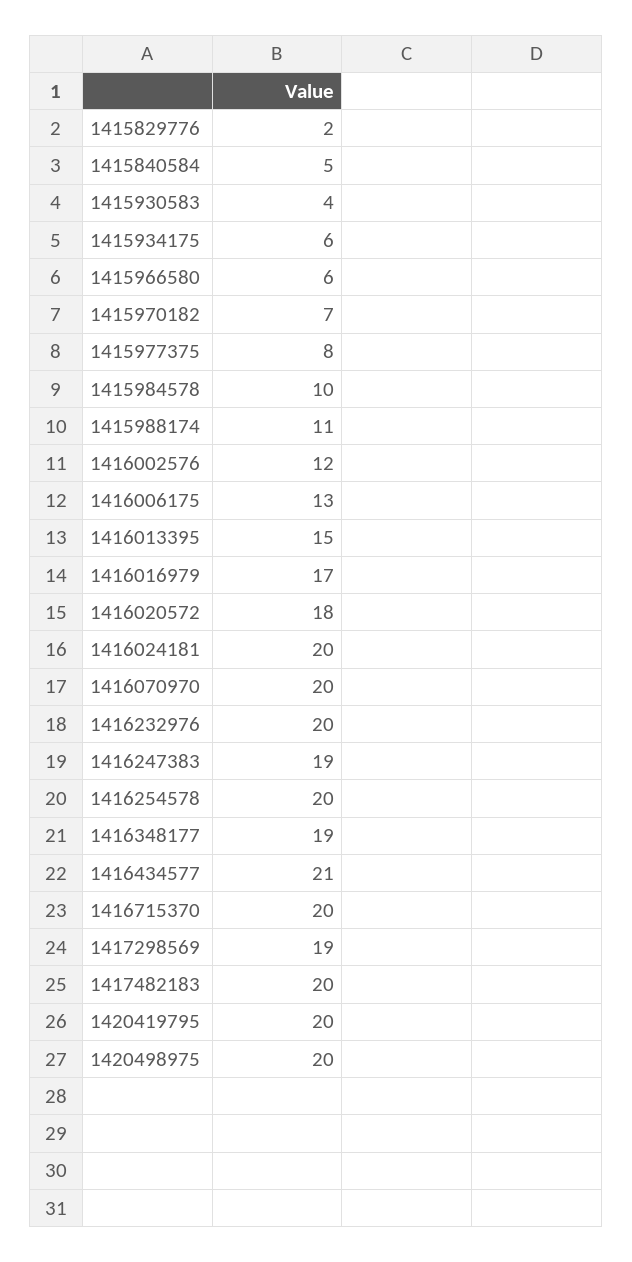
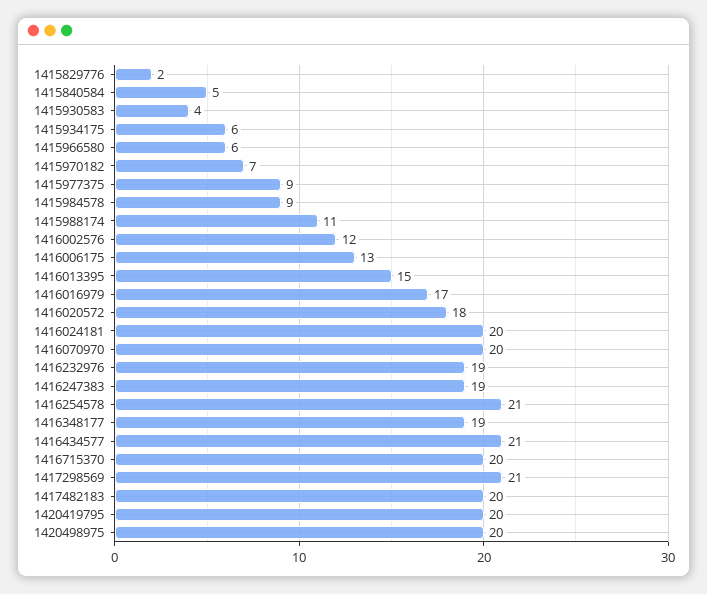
  {
    "1415829776": 2,
    "1415840584": 5,
    "1415930583": 4,
    "1415934175": 6,
    "1415966580": 6,
    "1415970182": 7,
-   "1415977375": 8,
+   "1415977375": 9,
-   "1415984578": 10,
+   "1415984578": 9,
    "1415988174": 11,
    "1416002576": 12,
    "1416006175": 13,
    "1416013395": 15,
    "1416016979": 17,
    "1416020572": 18,
    "1416024181": 20,
    "1416070970": 20,
-   "1416232976": 20,
+   "1416232976": 19,
    "1416247383": 19,
-   "1416254578": 20,
+   "1416254578": 21,
    "1416348177": 19,
    "1416434577": 21,
    "1416715370": 20,
-   "1417298569": 19,
+   "1417298569": 21,
    "1417482183": 20,
    "1420419795": 20,
    "1420498975": 20
  }

